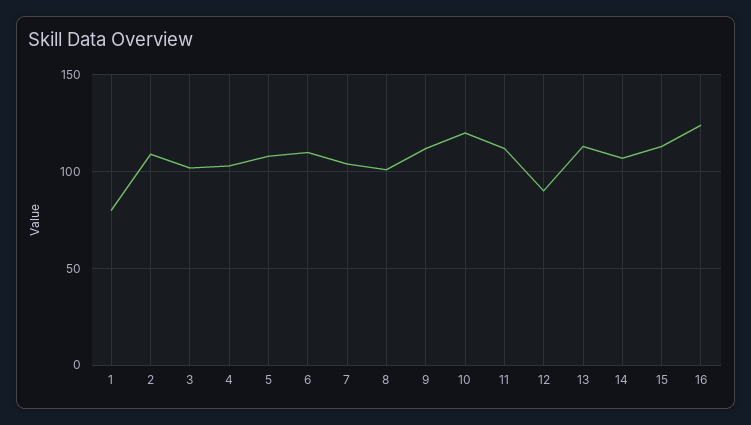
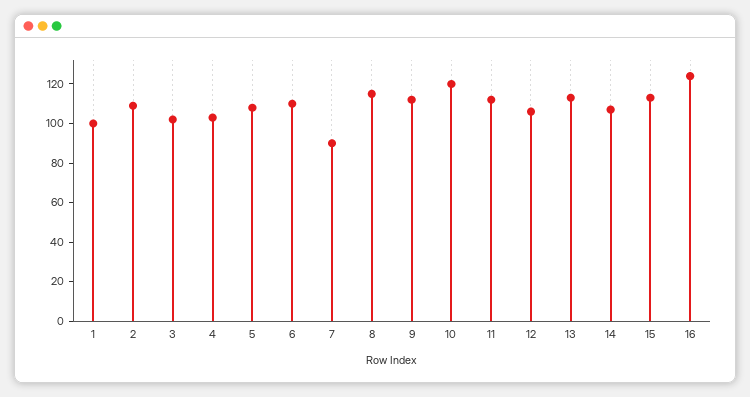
  {
-   "1": 80,
+   "1": 100,
    "2": 110,
    "3": 100,
    "4": 105,
    "5": 110,
    "6": 110,
-   "7": 105,
+   "7": 90,
-   "8": 100,
+   "8": 115,
    "9": 110,
    "10": 120,
    "11": 110,
-   "12": 90,
+   "12": 105,
    "13": 115,
    "14": 105,
    "15": 115,
    "16": 125
  }

